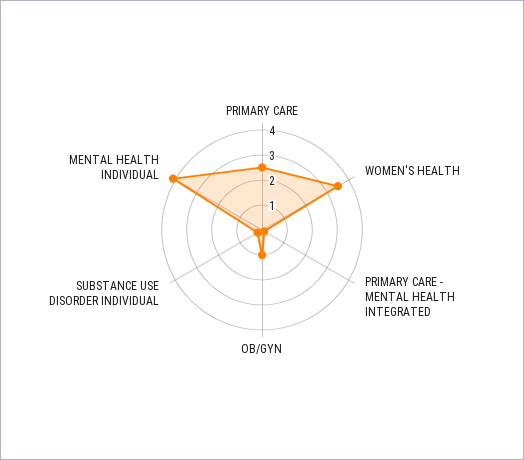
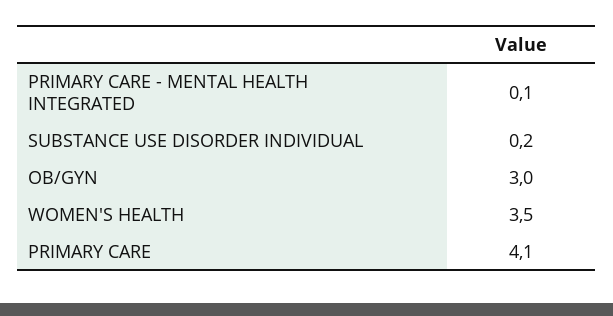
  {
-   "PRIMARY CARE": 2.5,
+   "PRIMARY CARE": 4.1,
    "WOMEN'S HEALTH": 3.5,
    "PRIMARY CARE - MENTAL HEALTH INTEGRATED": 0.1,
-   "OB/GYN": 1,
+   "OB/GYN": 3,
-   "SUBSTANCE USE DISORDER INDIVIDUAL": 0.2,
+   "SUBSTANCE USE DISORDER INDIVIDUAL": 0.2
-   "MENTAL HEALTH INDIVIDUAL": 4
  }

